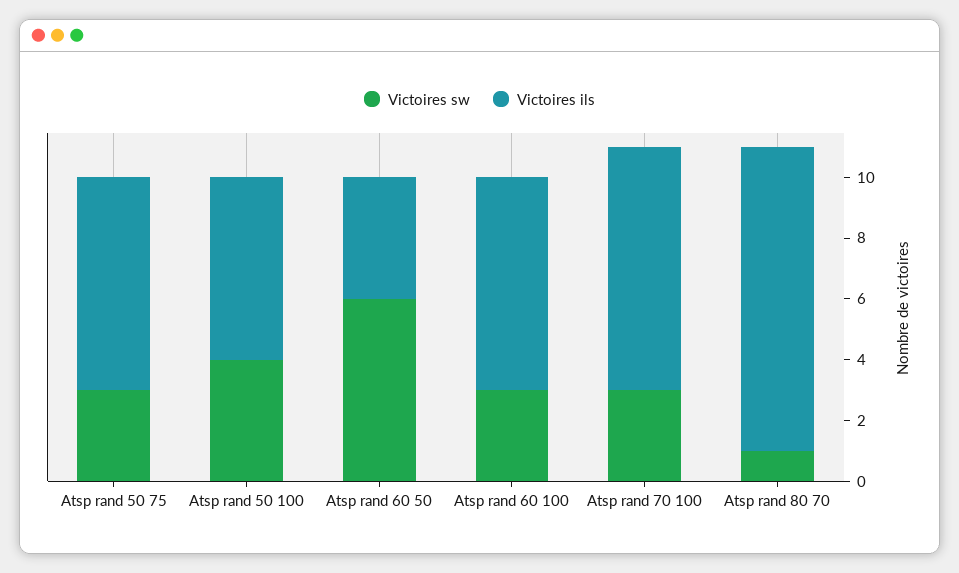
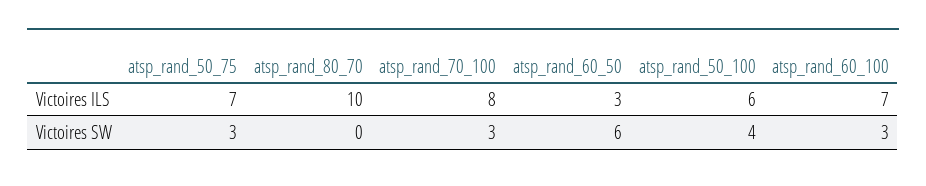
  {
    "Victoires sw": {
      "Atsp rand 50 75": 3,
      "Atsp rand 50 100": 4,
      "Atsp rand 60 50": 6,
      "Atsp rand 60 100": 3,
      "Atsp rand 70 100": 3,
-     "Atsp rand 80 70": 1
+     "Atsp rand 80 70": 0
    },
    "Victoires ils": {
      "Atsp rand 50 75": 7,
      "Atsp rand 50 100": 6,
-     "Atsp rand 60 50": 4,
+     "Atsp rand 60 50": 3,
      "Atsp rand 60 100": 7,
      "Atsp rand 70 100": 8,
      "Atsp rand 80 70": 10
    }
  }

